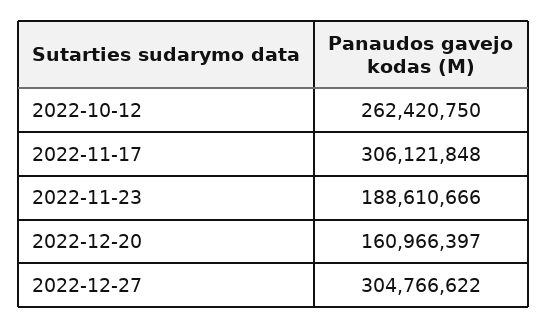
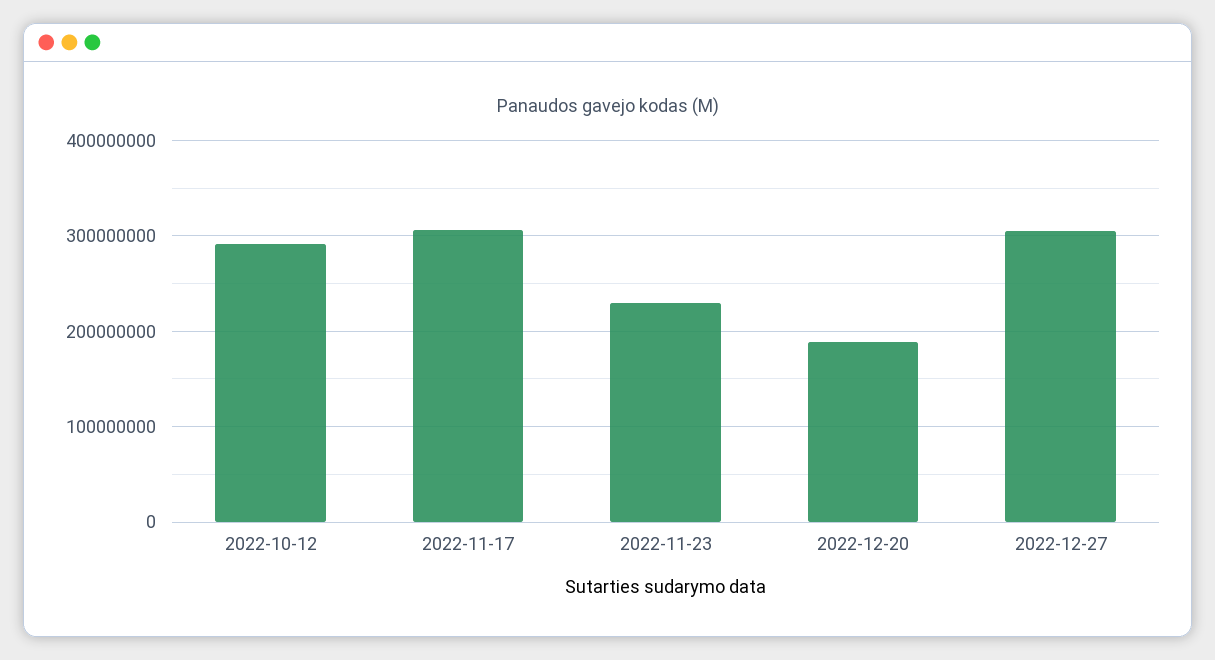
  {
-   "2022-10-12": 262420750,
+   "2022-10-12": 290000000,
    "2022-11-17": 306121848,
-   "2022-11-23": 188610666,
+   "2022-11-23": 230000000,
-   "2022-12-20": 160966397,
+   "2022-12-20": 190000000,
    "2022-12-27": 304766622
  }

